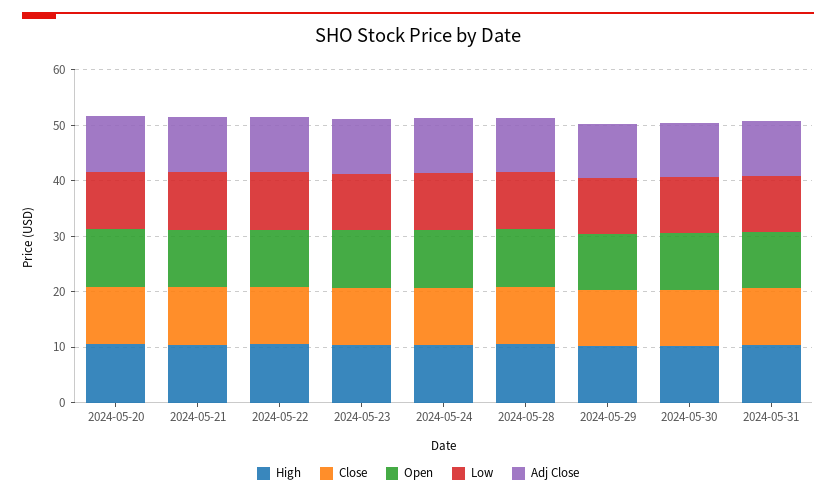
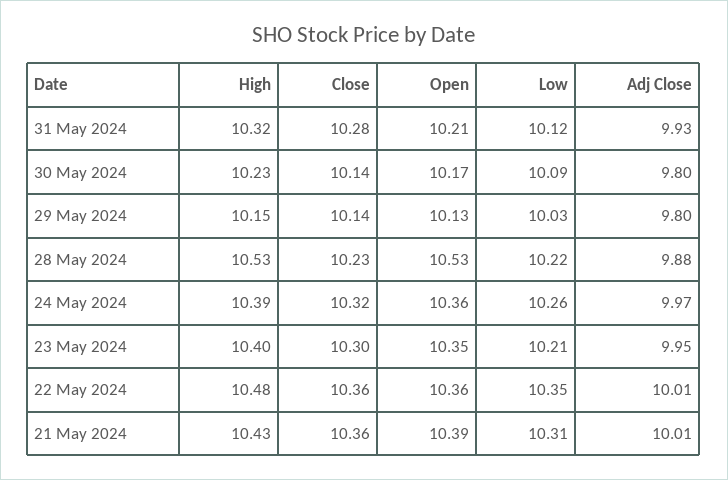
  {
    "High": {
-     "2024-05-20": 10,
      "2024-05-21": 10.43,
      "2024-05-22": 10.48,
      "2024-05-23": 10.4,
      "2024-05-24": 10.39,
      "2024-05-28": 10.53,
      "2024-05-29": 10.15,
      "2024-05-30": 10.23,
      "2024-05-31": 10.32
    },
    "Close": {
-     "2024-05-20": 10,
      "2024-05-21": 10.36,
      "2024-05-22": 10.36,
      "2024-05-23": 10.3,
      "2024-05-24": 10.32,
      "2024-05-28": 10.23,
      "2024-05-29": 10.14,
      "2024-05-30": 10.14,
      "2024-05-31": 10.28
    },
    "Open": {
-     "2024-05-20": 10,
      "2024-05-21": 10.39,
      "2024-05-22": 10.36,
      "2024-05-23": 10.35,
      "2024-05-24": 10.36,
      "2024-05-28": 10.53,
      "2024-05-29": 10.13,
      "2024-05-30": 10.17,
      "2024-05-31": 10.21
    },
    "Low": {
-     "2024-05-20": 10,
      "2024-05-21": 10.31,
      "2024-05-22": 10.35,
      "2024-05-23": 10.21,
      "2024-05-24": 10.26,
      "2024-05-28": 10.22,
      "2024-05-29": 10.03,
      "2024-05-30": 10.09,
      "2024-05-31": 10.12
    },
    "Adj Close": {
-     "2024-05-20": 10,
      "2024-05-21": 10.01,
      "2024-05-22": 10.01,
      "2024-05-23": 9.95,
      "2024-05-24": 9.97,
      "2024-05-28": 9.88,
      "2024-05-29": 9.8,
      "2024-05-30": 9.8,
      "2024-05-31": 9.93
    }
  }

